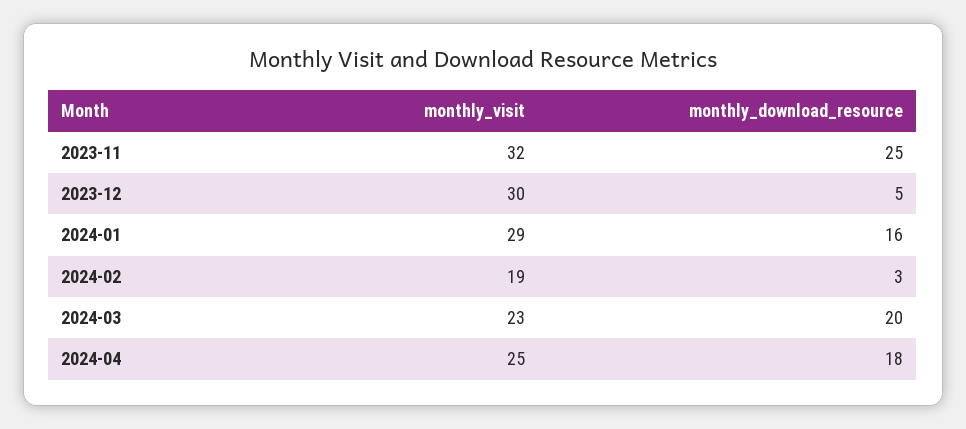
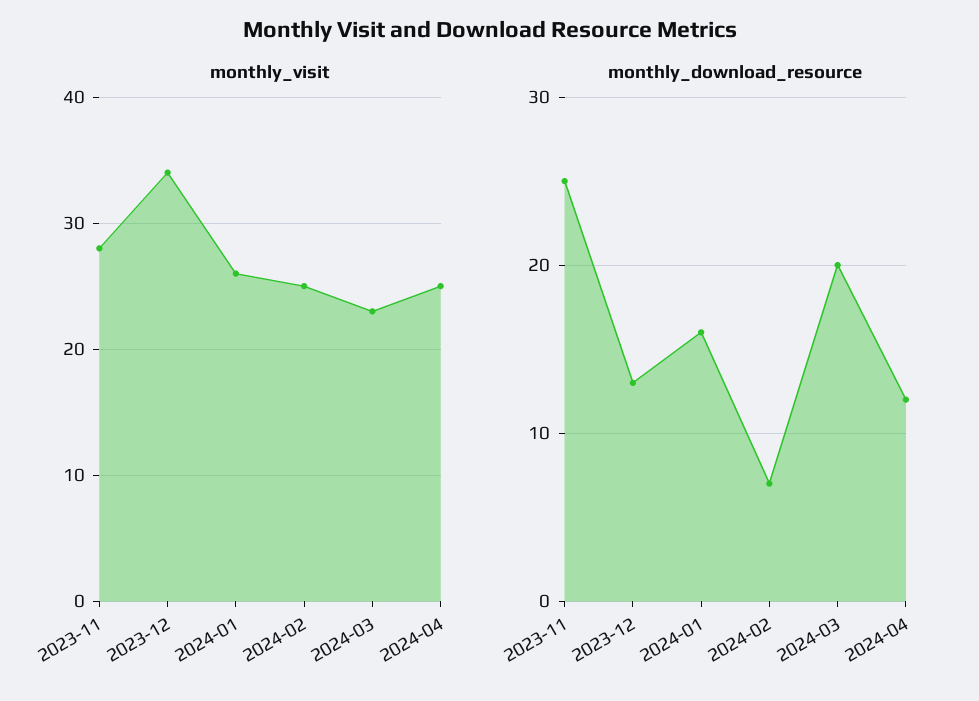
  {
    "monthly_visit": {
-     "2023-11": 32,
+     "2023-11": 28,
-     "2023-12": 30,
+     "2023-12": 34,
-     "2024-01": 29,
+     "2024-01": 26,
-     "2024-02": 19,
+     "2024-02": 25,
      "2024-03": 23,
      "2024-04": 25
    },
    "monthly_download_resource": {
      "2023-11": 25,
-     "2023-12": 5,
+     "2023-12": 13,
      "2024-01": 16,
-     "2024-02": 3,
+     "2024-02": 7,
      "2024-03": 20,
-     "2024-04": 18
+     "2024-04": 12
    }
  }

